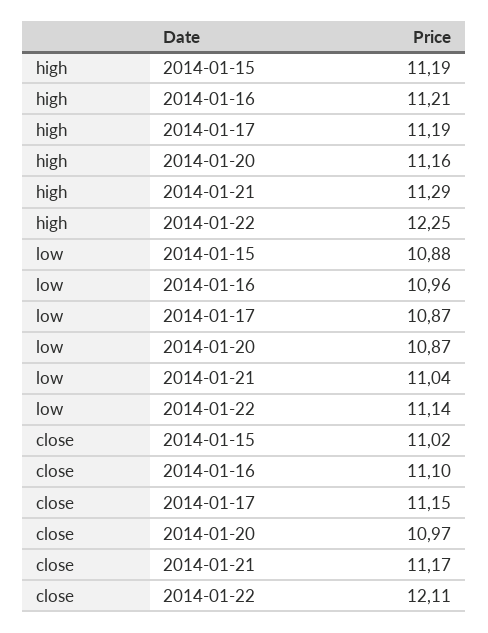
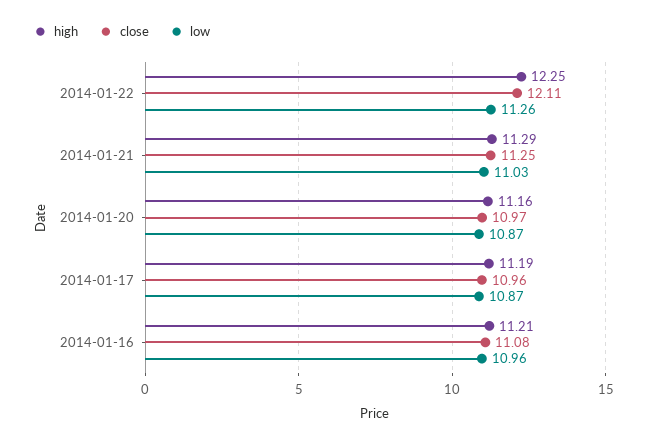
  {
    "high": {
-     "2014-01-15": 11.19,
      "2014-01-16": 11.21,
      "2014-01-17": 11.19,
      "2014-01-20": 11.16,
      "2014-01-21": 11.29,
      "2014-01-22": 12.25
    },
    "low": {
-     "2014-01-15": 10.88,
      "2014-01-16": 10.96,
      "2014-01-17": 10.87,
      "2014-01-20": 10.87,
-     "2014-01-21": 11.04,
+     "2014-01-21": 11.03,
-     "2014-01-22": 11.14
+     "2014-01-22": 11.26
    },
    "close": {
-     "2014-01-15": 11.02,
-     "2014-01-16": 11.1,
+     "2014-01-16": 11.08,
-     "2014-01-17": 11.15,
+     "2014-01-17": 10.96,
      "2014-01-20": 10.97,
-     "2014-01-21": 11.17,
+     "2014-01-21": 11.25,
      "2014-01-22": 12.11
    }
  }

